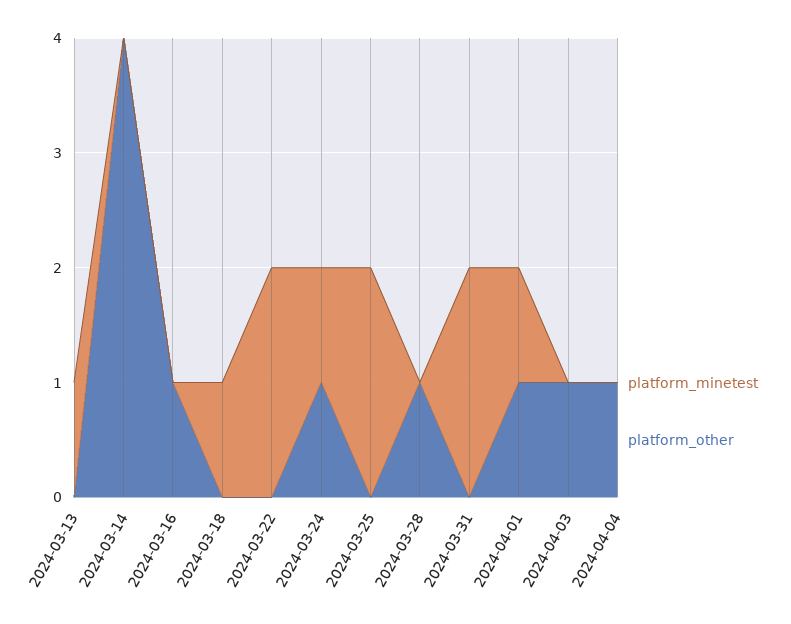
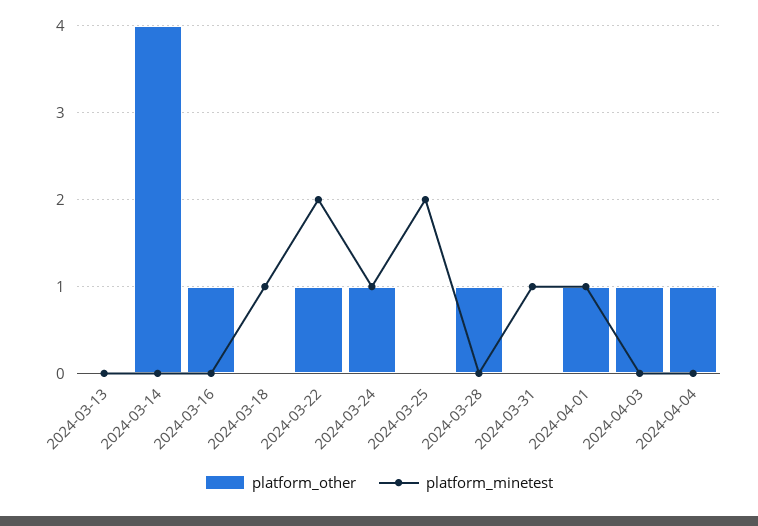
  {
    "platform_minetest": {
-     "2024-03-13": 1,
+     "2024-03-13": 0,
      "2024-03-14": 0,
      "2024-03-16": 0,
      "2024-03-18": 1,
      "2024-03-22": 2,
      "2024-03-24": 1,
      "2024-03-25": 2,
      "2024-03-28": 0,
-     "2024-03-31": 2,
+     "2024-03-31": 1,
      "2024-04-01": 1,
      "2024-04-03": 0,
      "2024-04-04": 0
    },
    "platform_other": {
      "2024-03-13": 0,
      "2024-03-14": 4,
      "2024-03-16": 1,
      "2024-03-18": 0,
-     "2024-03-22": 0,
+     "2024-03-22": 1,
      "2024-03-24": 1,
      "2024-03-25": 0,
      "2024-03-28": 1,
      "2024-03-31": 0,
      "2024-04-01": 1,
      "2024-04-03": 1,
      "2024-04-04": 1
    }
  }

